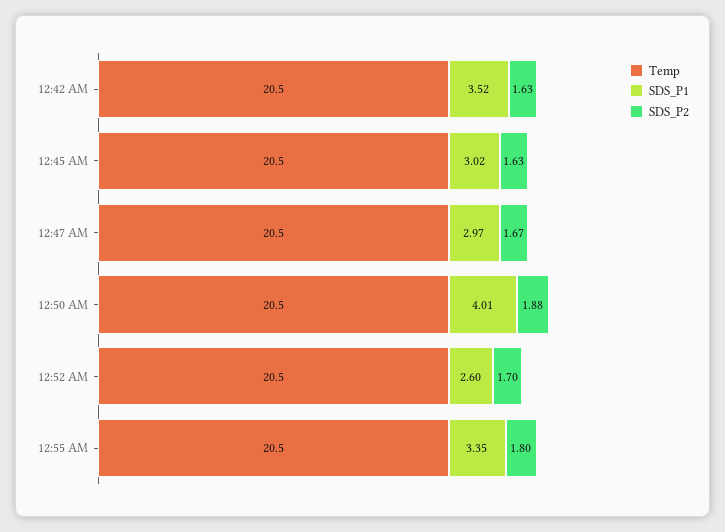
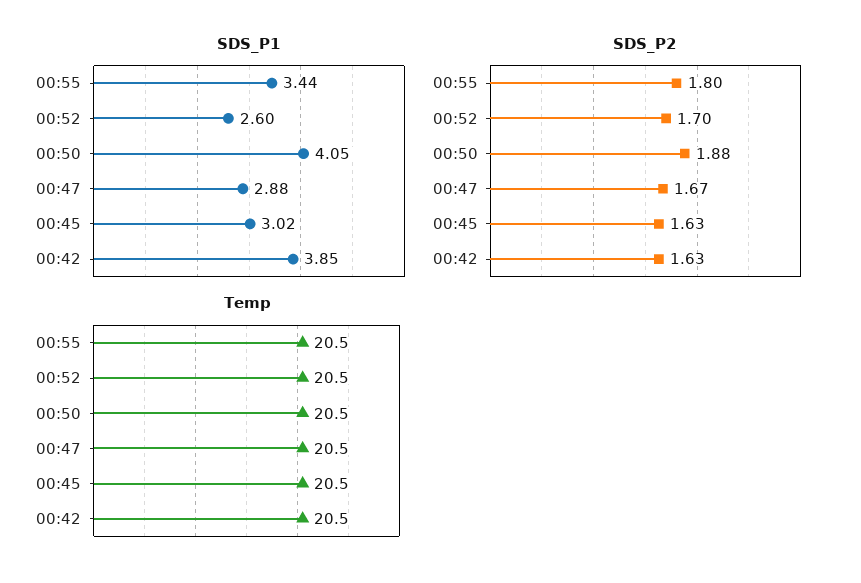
  {
    "Temp": {
      "12:42 AM": 20.5,
      "12:45 AM": 20.5,
      "12:47 AM": 20.5,
      "12:50 AM": 20.5,
      "12:52 AM": 20.5,
      "12:55 AM": 20.5
    },
    "SDS_P1": {
-     "12:42 AM": 3.52,
+     "12:42 AM": 3.85,
      "12:45 AM": 3.02,
-     "12:47 AM": 2.97,
+     "12:47 AM": 2.88,
-     "12:50 AM": 4.01,
+     "12:50 AM": 4.05,
      "12:52 AM": 2.6,
-     "12:55 AM": 3.35
+     "12:55 AM": 3.44
    },
    "SDS_P2": {
      "12:42 AM": 1.63,
      "12:45 AM": 1.63,
      "12:47 AM": 1.67,
      "12:50 AM": 1.88,
      "12:52 AM": 1.7,
      "12:55 AM": 1.8
    }
  }

